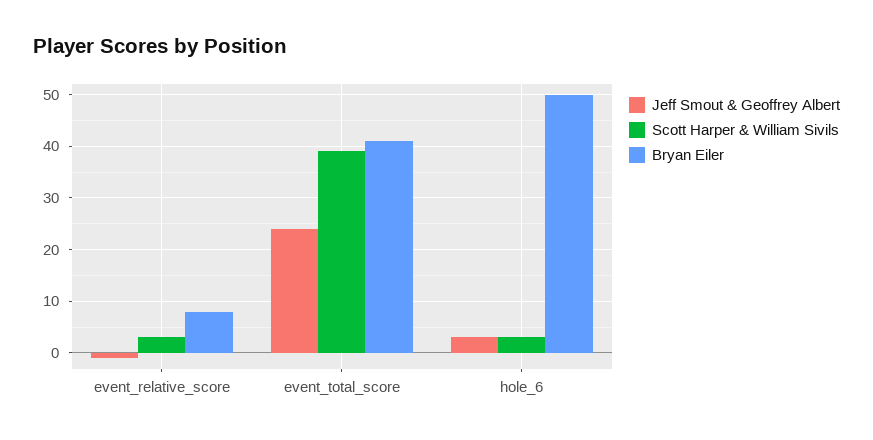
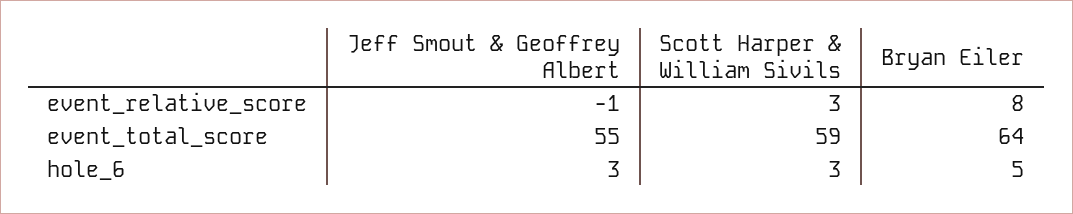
  {
    "Jeff Smout & Geoffrey Albert": {
      "event_relative_score": -1,
-     "event_total_score": 25,
+     "event_total_score": 55,
      "hole_6": 3
    },
    "Scott Harper & William Sivils": {
      "event_relative_score": 3,
-     "event_total_score": 40,
+     "event_total_score": 59,
      "hole_6": 3
    },
    "Bryan Eiler": {
      "event_relative_score": 8,
-     "event_total_score": 40,
+     "event_total_score": 64,
-     "hole_6": 50
+     "hole_6": 5
    }
  }

